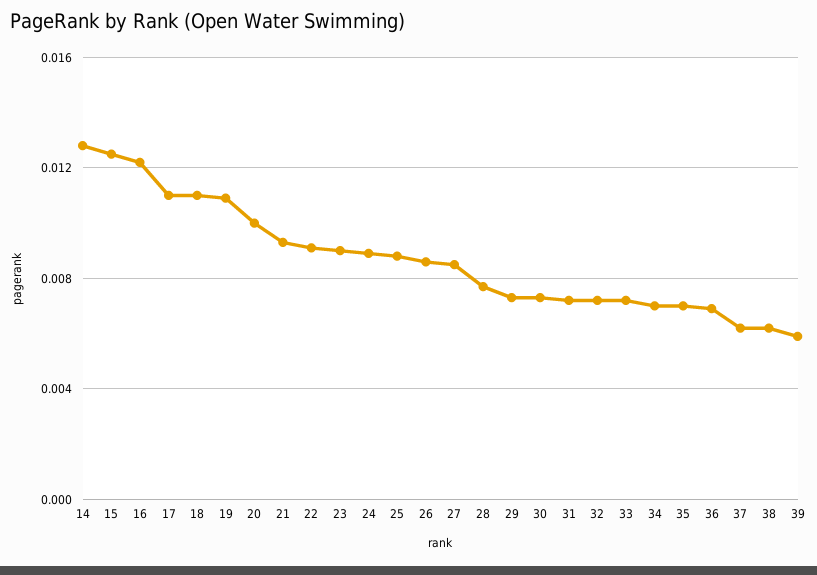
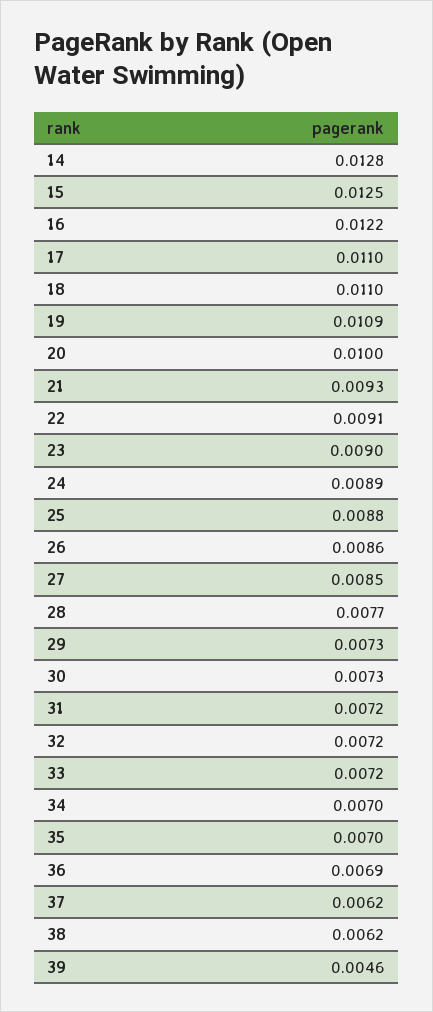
  {
    "14": 0.0128,
    "15": 0.0125,
    "16": 0.0122,
    "17": 0.011,
    "18": 0.011,
    "19": 0.0109,
    "20": 0.01,
    "21": 0.0093,
    "22": 0.0091,
    "23": 0.009,
    "24": 0.0089,
    "25": 0.0088,
    "26": 0.0086,
    "27": 0.0085,
    "28": 0.0077,
    "29": 0.0073,
    "30": 0.0073,
    "31": 0.0072,
    "32": 0.0072,
    "33": 0.0072,
    "34": 0.007,
    "35": 0.007,
    "36": 0.0069,
    "37": 0.0062,
    "38": 0.0062,
-   "39": 0.006
+   "39": 0.0046
  }

